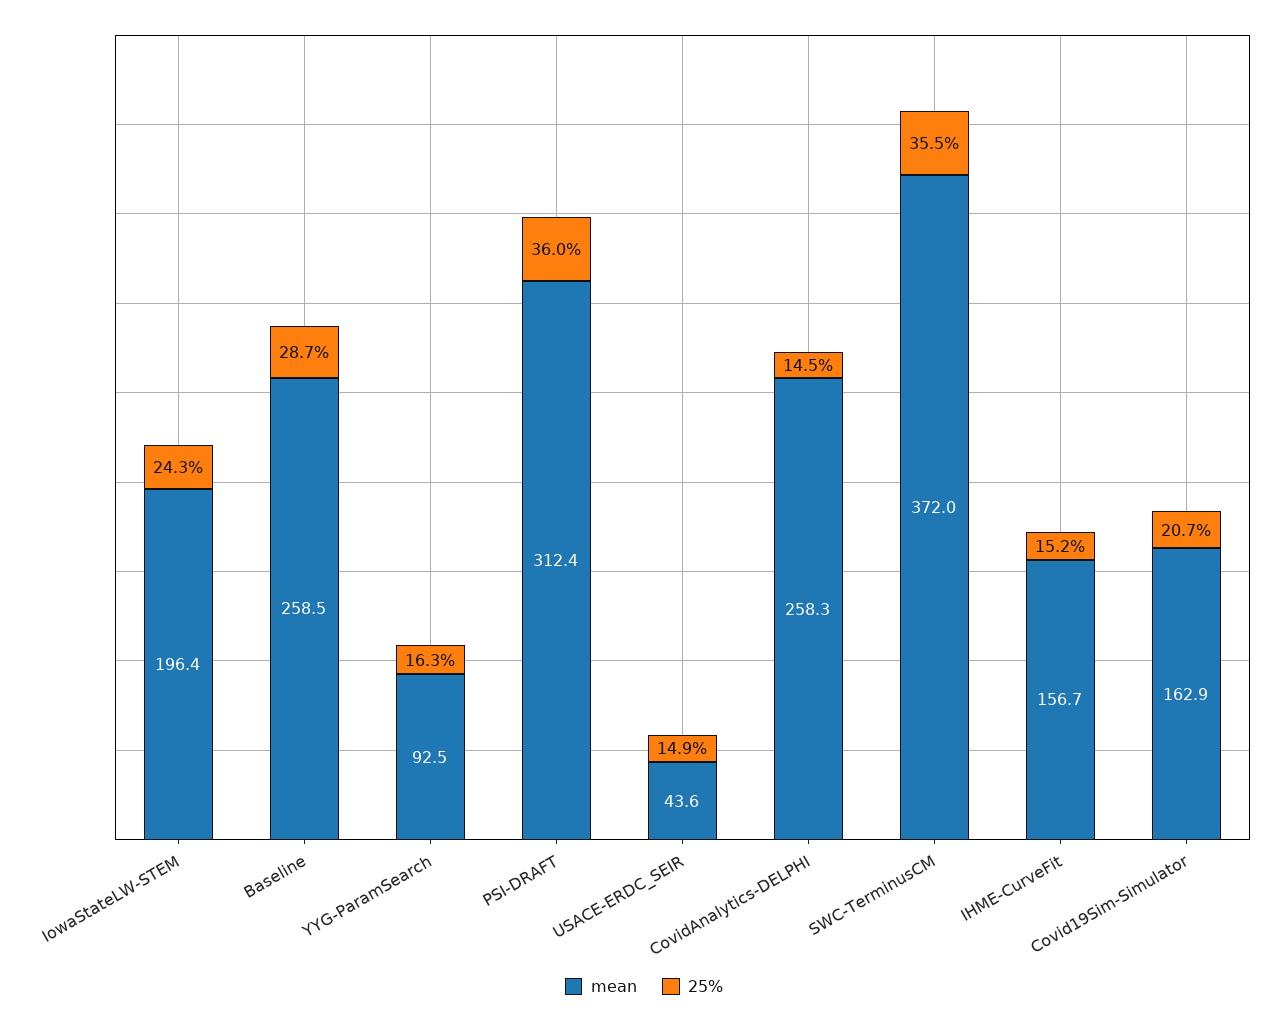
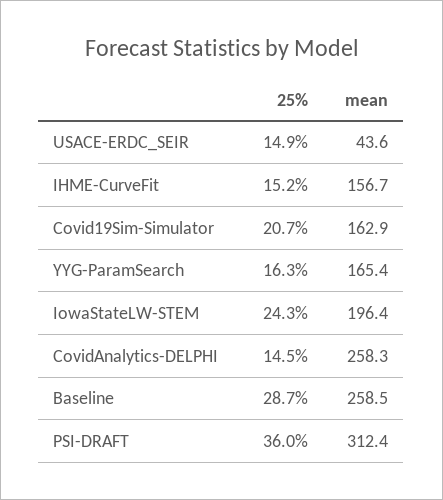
  {
    "mean": {
      "IowaStateLW-STEM": 196.4,
      "Baseline": 258.5,
-     "YYG-ParamSearch": 92.5,
+     "YYG-ParamSearch": 165.4,
      "PSI-DRAFT": 312.4,
      "USACE-ERDC_SEIR": 43.6,
      "CovidAnalytics-DELPHI": 258.3,
-     "SWC-TerminusCM": 372,
      "IHME-CurveFit": 156.7,
      "Covid19Sim-Simulator": 162.9
    },
    "25%": {
      "IowaStateLW-STEM": 24.3,
      "Baseline": 28.7,
      "YYG-ParamSearch": 16.3,
      "PSI-DRAFT": 36,
      "USACE-ERDC_SEIR": 14.9,
      "CovidAnalytics-DELPHI": 14.5,
-     "SWC-TerminusCM": 35.5,
      "IHME-CurveFit": 15.2,
      "Covid19Sim-Simulator": 20.7
    }
  }

